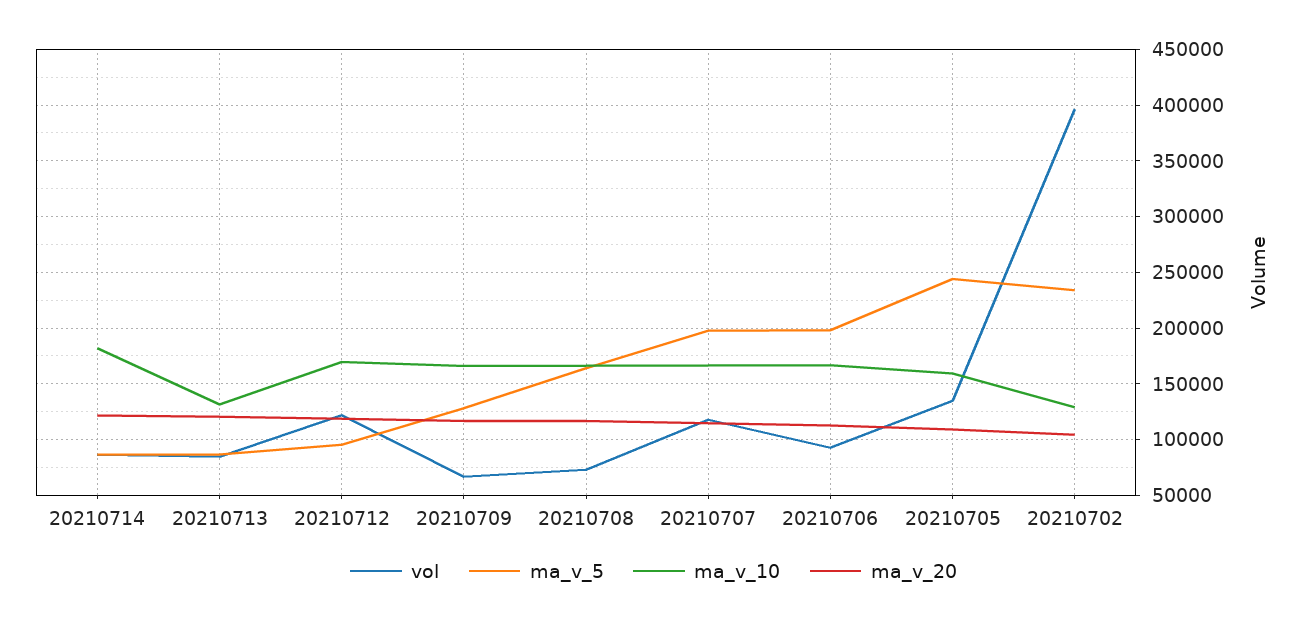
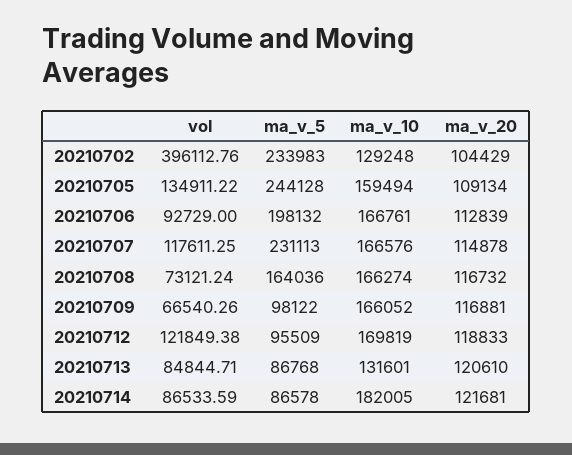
  {
    "vol": {
      "20210714": 86533.59,
      "20210713": 84844.71,
      "20210712": 121849.38,
      "20210709": 66540.26,
      "20210708": 73121.24,
      "20210707": 117611.25,
      "20210706": 92729,
      "20210705": 134911.22,
      "20210702": 396112.76
    },
    "ma_v_5": {
      "20210714": 86578,
      "20210713": 86768,
      "20210712": 95509,
-     "20210709": 130000,
+     "20210709": 98122,
      "20210708": 164036,
-     "20210707": 200000,
+     "20210707": 231113,
      "20210706": 198132,
      "20210705": 244128,
      "20210702": 233983
    },
    "ma_v_10": {
      "20210714": 182005,
      "20210713": 131601,
      "20210712": 169819,
      "20210709": 166052,
      "20210708": 166274,
      "20210707": 166576,
      "20210706": 166761,
      "20210705": 159494,
      "20210702": 129248
    },
    "ma_v_20": {
      "20210714": 121681,
      "20210713": 120610,
      "20210712": 118833,
      "20210709": 116881,
      "20210708": 116732,
      "20210707": 114878,
      "20210706": 112839,
      "20210705": 109134,
      "20210702": 104429
    }
  }

